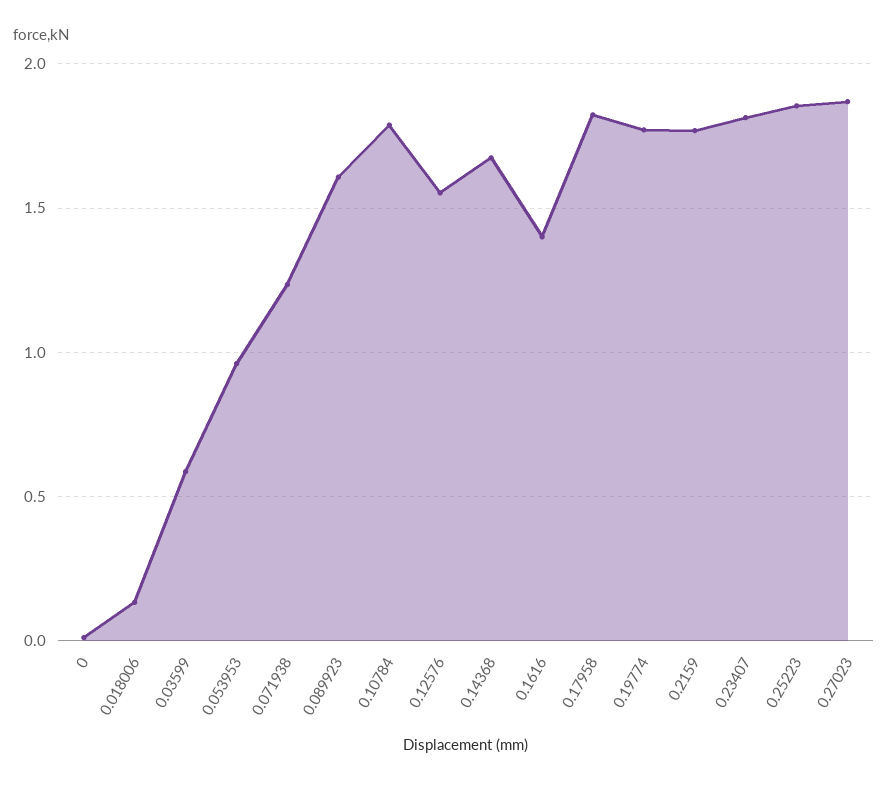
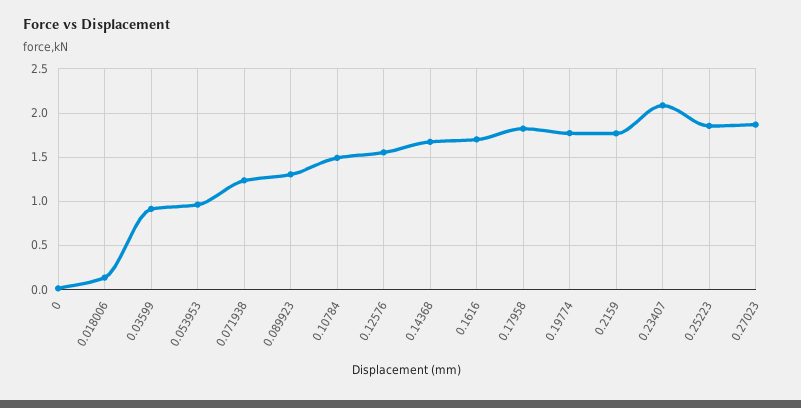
  {
    "0": 0,
    "0.018006": 0.15,
-   "0.03599": 0.6,
+   "0.03599": 0.9,
    "0.053953": 0.95,
    "0.071938": 1.25,
-   "0.089923": 1.6,
+   "0.089923": 1.3,
-   "0.10784": 1.8,
+   "0.10784": 1.5,
    "0.12576": 1.55,
    "0.14368": 1.65,
-   "0.1616": 1.4,
+   "0.1616": 1.7,
    "0.17958": 1.8,
    "0.19774": 1.75,
    "0.2159": 1.75,
-   "0.23407": 1.8,
+   "0.23407": 2.1,
    "0.25223": 1.85,
    "0.27023": 1.85
  }

